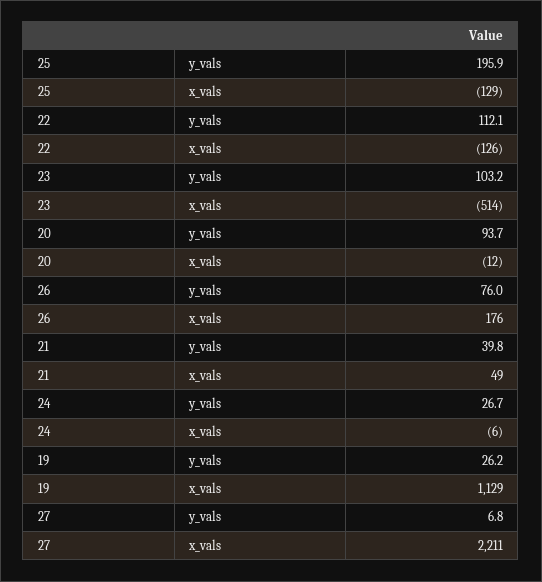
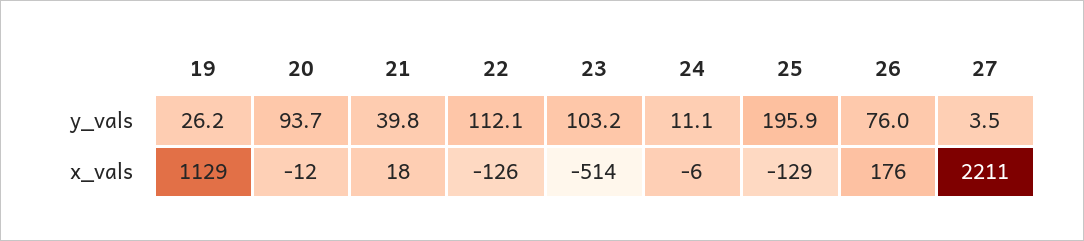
  {
    "25": {
      "y_vals": 195.9,
      "x_vals": -129
    },
    "22": {
      "y_vals": 112.1,
      "x_vals": -126
    },
    "23": {
      "y_vals": 103.2,
      "x_vals": -514
    },
    "20": {
      "y_vals": 93.7,
      "x_vals": -12
    },
    "26": {
      "y_vals": 76,
      "x_vals": 176
    },
    "21": {
      "y_vals": 39.8,
-     "x_vals": 49
+     "x_vals": 18
    },
    "24": {
-     "y_vals": 26.7,
+     "y_vals": 11.1,
      "x_vals": -6
    },
    "19": {
      "y_vals": 26.2,
      "x_vals": 1129
    },
    "27": {
-     "y_vals": 6.8,
+     "y_vals": 3.5,
      "x_vals": 2211
    }
  }

